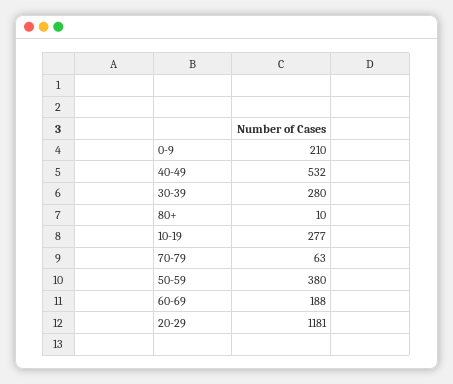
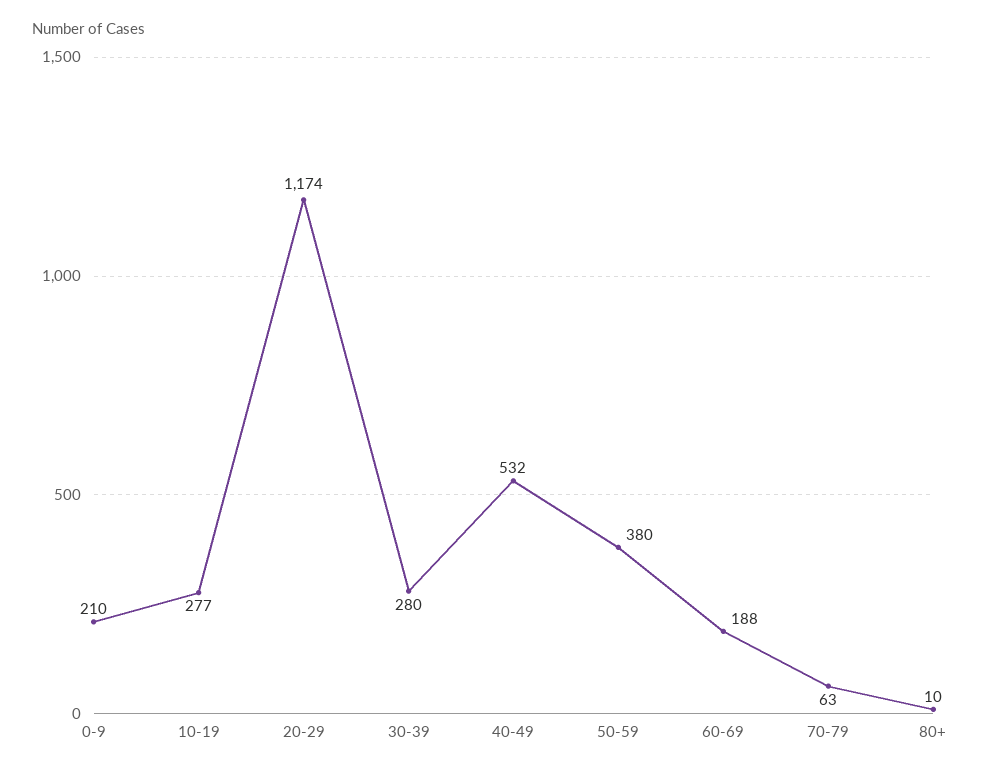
  {
    "0-9": 210,
    "40-49": 532,
    "30-39": 280,
    "80+": 10,
    "10-19": 277,
    "70-79": 63,
    "50-59": 380,
    "60-69": 188,
-   "20-29": 1181
+   "20-29": 1174
  }

